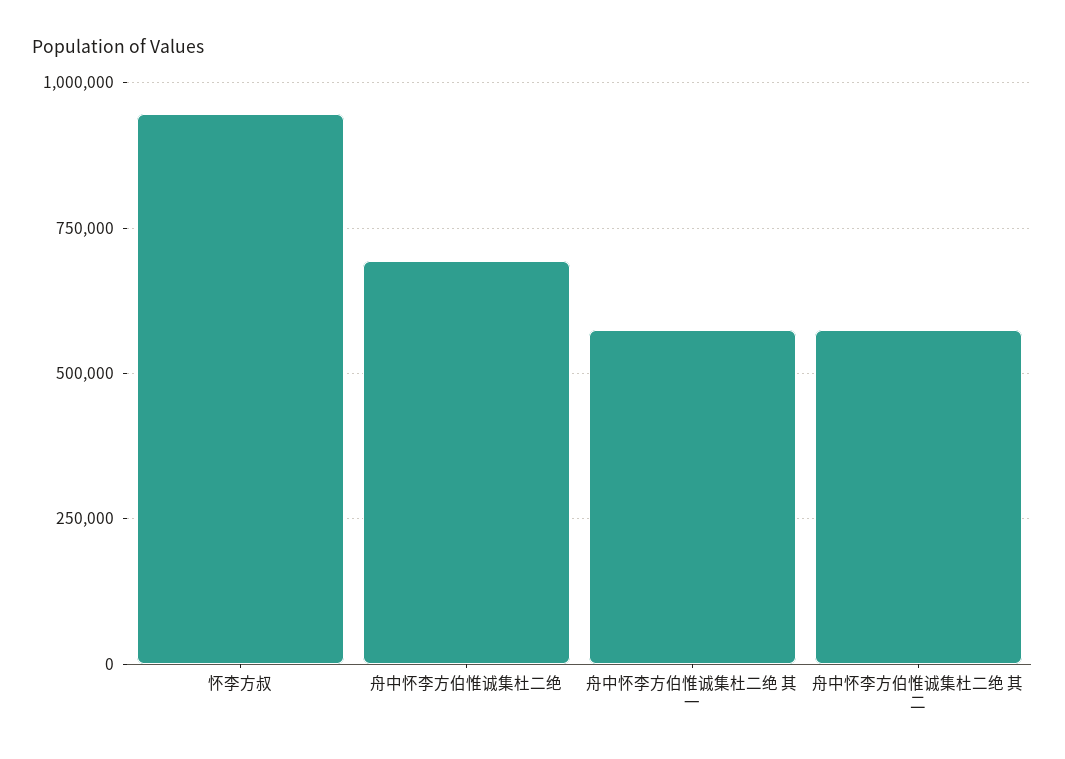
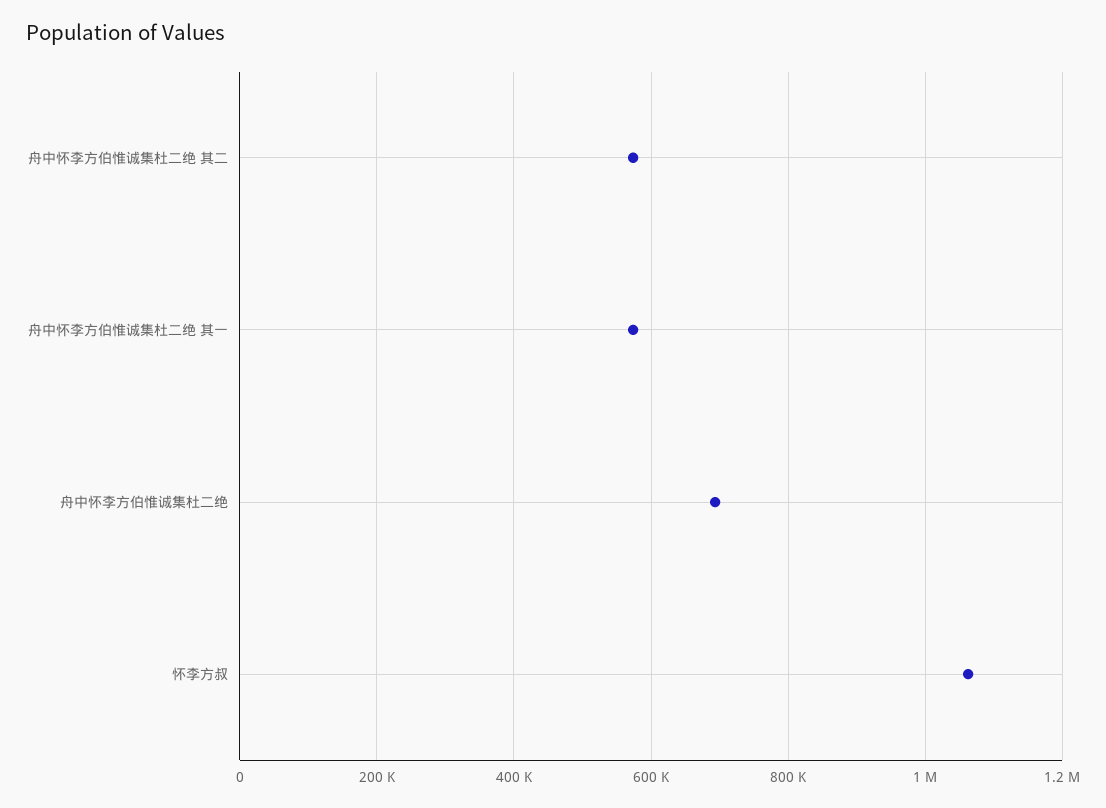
  {
-   "怀李方叔": 950000,
+   "怀李方叔": 1060000,
    "舟中怀李方伯惟诚集杜二绝": 700000,
    "舟中怀李方伯惟诚集杜二绝 其一": 580000,
    "舟中怀李方伯惟诚集杜二绝 其二": 580000
  }

